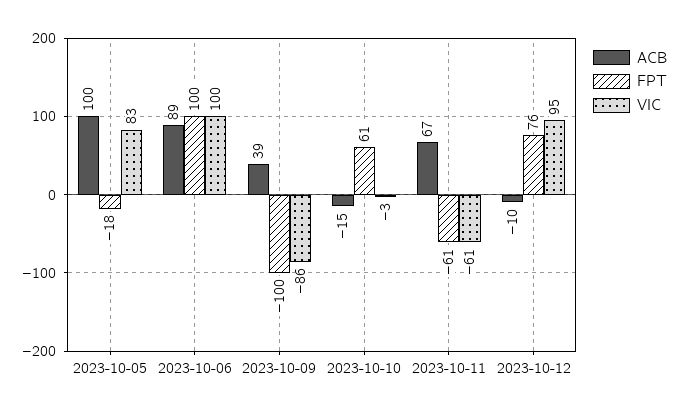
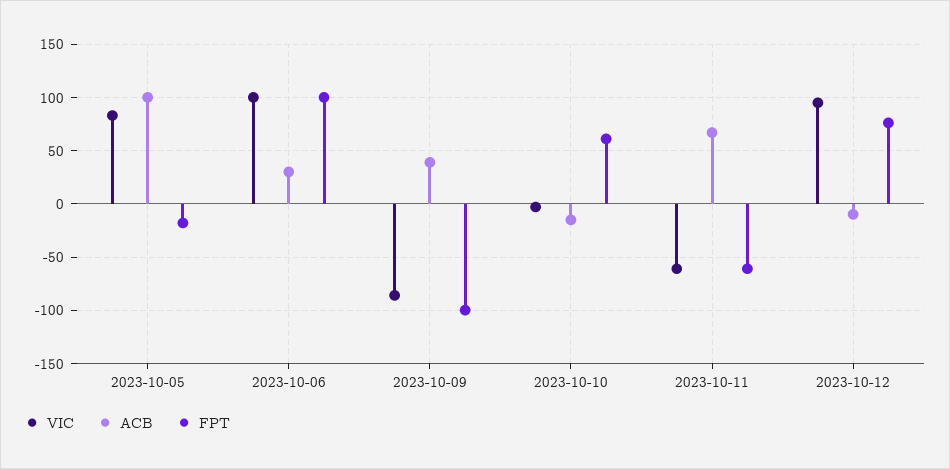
  {
    "ACB": {
      "2023-10-05": 100,
-     "2023-10-06": 89,
+     "2023-10-06": 30,
      "2023-10-09": 39,
      "2023-10-10": -15,
      "2023-10-11": 67,
      "2023-10-12": -10
    },
    "FPT": {
      "2023-10-05": -18,
      "2023-10-06": 100,
      "2023-10-09": -100,
      "2023-10-10": 61,
      "2023-10-11": -61,
      "2023-10-12": 76
    },
    "VIC": {
      "2023-10-05": 83,
      "2023-10-06": 100,
      "2023-10-09": -86,
      "2023-10-10": -3,
      "2023-10-11": -61,
      "2023-10-12": 95
    }
  }

